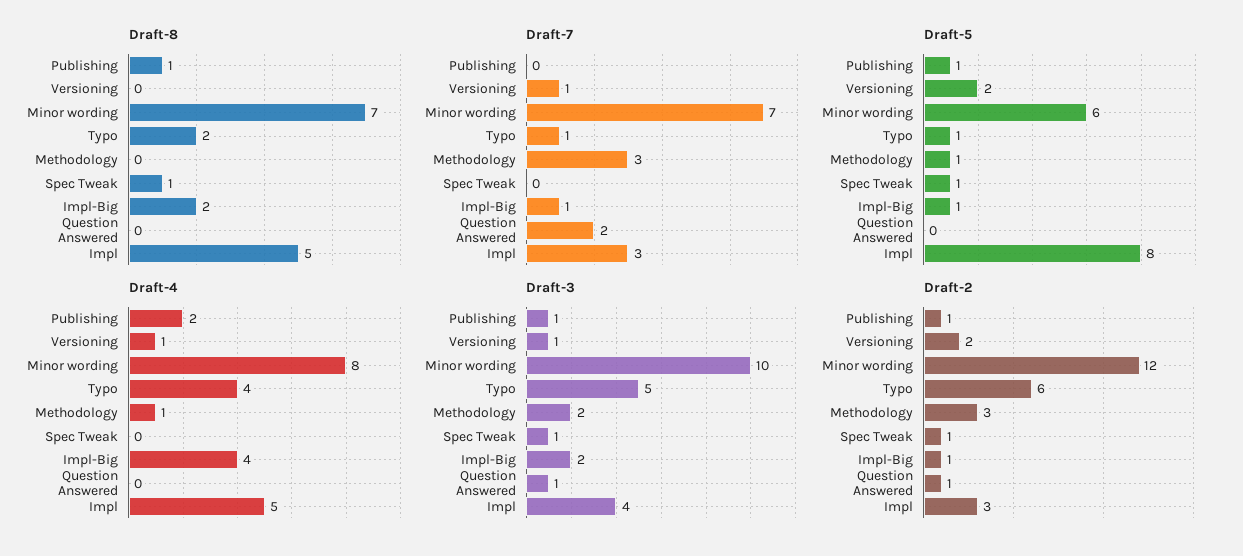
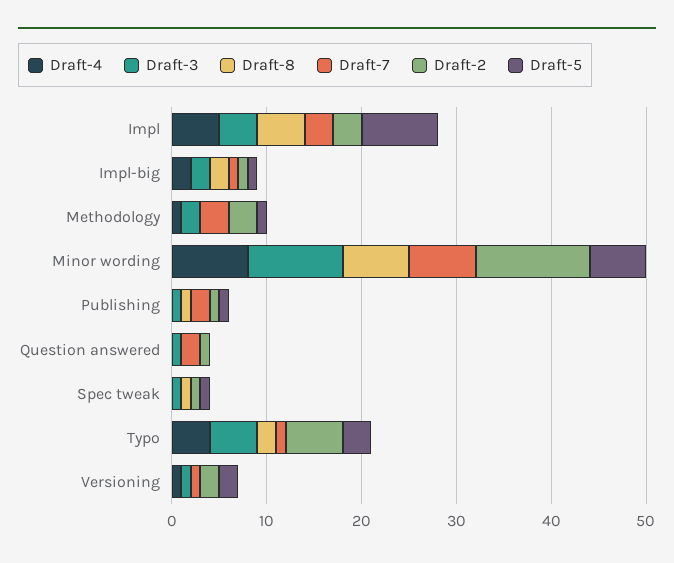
  {
    "Draft-8": {
      "Publishing": 1,
      "Versioning": 0,
      "Minor wording": 7,
      "Typo": 2,
      "Methodology": 0,
      "Spec Tweak": 1,
      "Impl-Big": 2,
      "Question Answered": 0,
      "Impl": 5
    },
    "Draft-7": {
-     "Publishing": 0,
+     "Publishing": 2,
      "Versioning": 1,
      "Minor wording": 7,
      "Typo": 1,
      "Methodology": 3,
      "Spec Tweak": 0,
      "Impl-Big": 1,
      "Question Answered": 2,
      "Impl": 3
    },
    "Draft-5": {
      "Publishing": 1,
      "Versioning": 2,
      "Minor wording": 6,
-     "Typo": 1,
+     "Typo": 3,
      "Methodology": 1,
      "Spec Tweak": 1,
      "Impl-Big": 1,
      "Question Answered": 0,
      "Impl": 8
    },
    "Draft-4": {
-     "Publishing": 2,
+     "Publishing": 0,
      "Versioning": 1,
      "Minor wording": 8,
      "Typo": 4,
      "Methodology": 1,
      "Spec Tweak": 0,
-     "Impl-Big": 4,
+     "Impl-Big": 2,
      "Question Answered": 0,
      "Impl": 5
    },
    "Draft-3": {
      "Publishing": 1,
      "Versioning": 1,
      "Minor wording": 10,
      "Typo": 5,
      "Methodology": 2,
      "Spec Tweak": 1,
      "Impl-Big": 2,
      "Question Answered": 1,
      "Impl": 4
    },
    "Draft-2": {
      "Publishing": 1,
      "Versioning": 2,
      "Minor wording": 12,
      "Typo": 6,
      "Methodology": 3,
      "Spec Tweak": 1,
      "Impl-Big": 1,
      "Question Answered": 1,
      "Impl": 3
    }
  }

